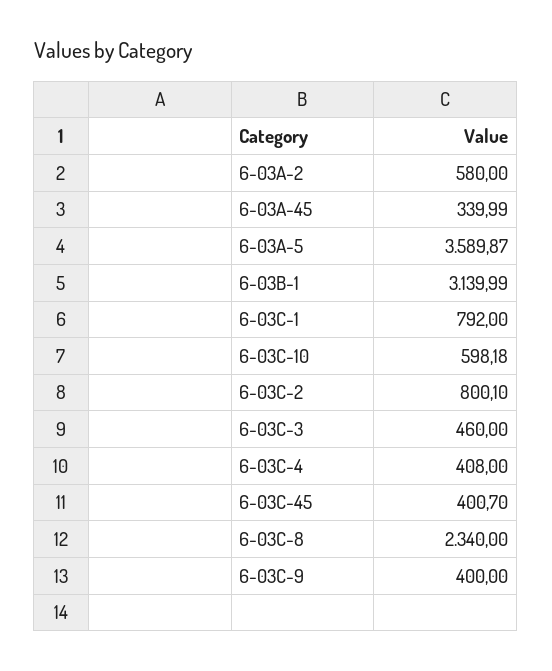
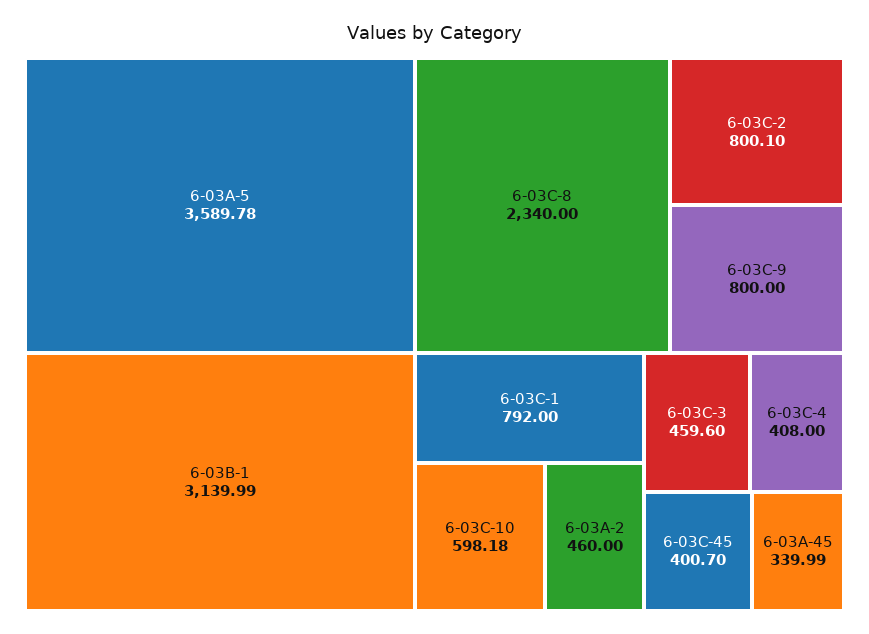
  {
-   "6-03A-2": 580,
+   "6-03A-2": 460,
    "6-03A-45": 339.99,
-   "6-03A-5": 3589.87,
+   "6-03A-5": 3589.78,
    "6-03B-1": 3139.99,
    "6-03C-1": 792,
    "6-03C-10": 598.18,
    "6-03C-2": 800.1,
-   "6-03C-3": 460,
+   "6-03C-3": 459.6,
    "6-03C-4": 408,
    "6-03C-45": 400.7,
    "6-03C-8": 2340,
-   "6-03C-9": 400
+   "6-03C-9": 800
  }

